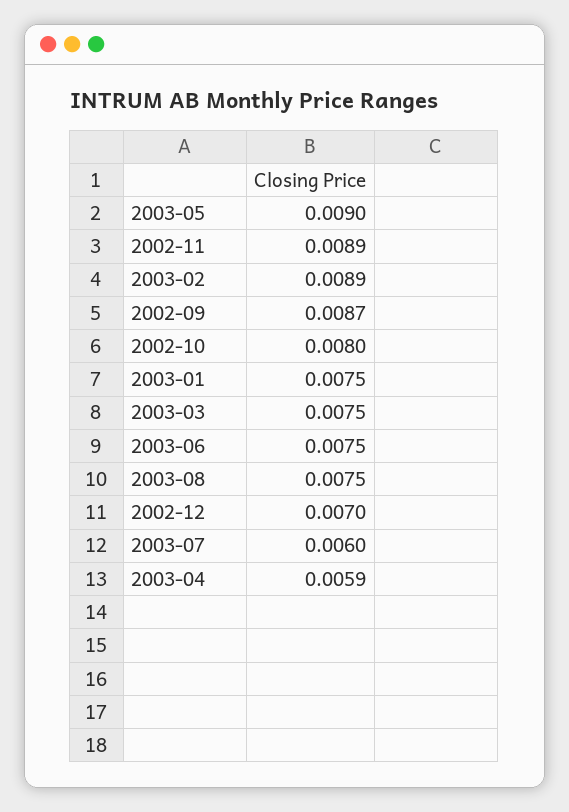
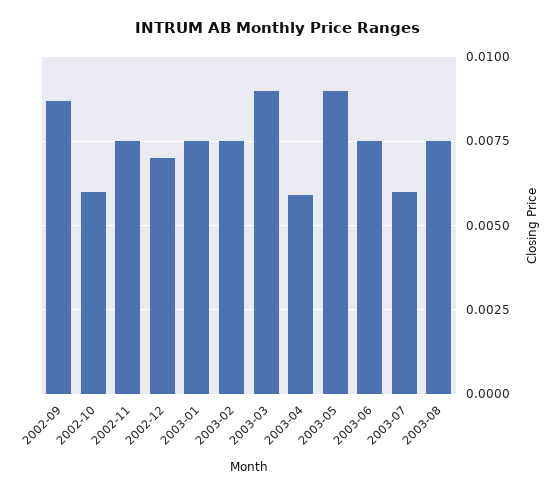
  {
    "2003-05": 0.009,
-   "2002-11": 0.0089,
+   "2002-11": 0.0075,
-   "2003-02": 0.0089,
+   "2003-02": 0.0075,
    "2002-09": 0.0087,
-   "2002-10": 0.008,
+   "2002-10": 0.006,
    "2003-01": 0.0075,
-   "2003-03": 0.0075,
+   "2003-03": 0.009,
    "2003-06": 0.0075,
    "2003-08": 0.0075,
    "2002-12": 0.007,
    "2003-07": 0.006,
    "2003-04": 0.0059
  }

